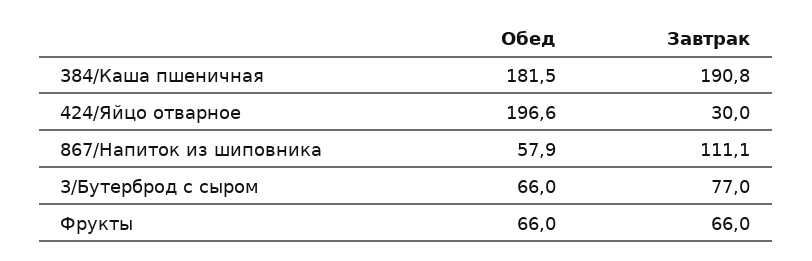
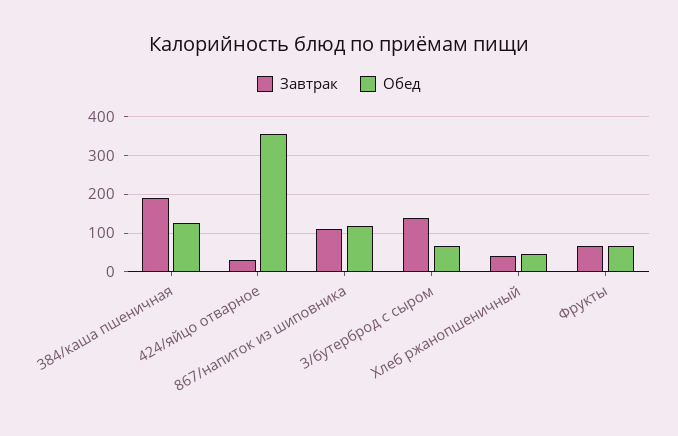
  {
    "Обед": {
-     "384/Каша пшеничная": 181.5,
+     "384/Каша пшеничная": 120,
-     "424/Яйцо отварное": 196.6,
+     "424/Яйцо отварное": 360,
-     "867/Напиток из шиповника": 57.9,
+     "867/Напиток из шиповника": 120,
      "3/Бутерброд с сыром": 66,
-     "Фрукты": 66
+     "Фрукты": 66,
+     "Хлеб ржанопшеничный": 40
    },
    "Завтрак": {
      "384/Каша пшеничная": 190.8,
      "424/Яйцо отварное": 30,
      "867/Напиток из шиповника": 111.1,
-     "3/Бутерброд с сыром": 77,
+     "3/Бутерброд с сыром": 140,
-     "Фрукты": 66
+     "Фрукты": 66,
+     "Хлеб ржанопшеничный": 40
    }
  }

